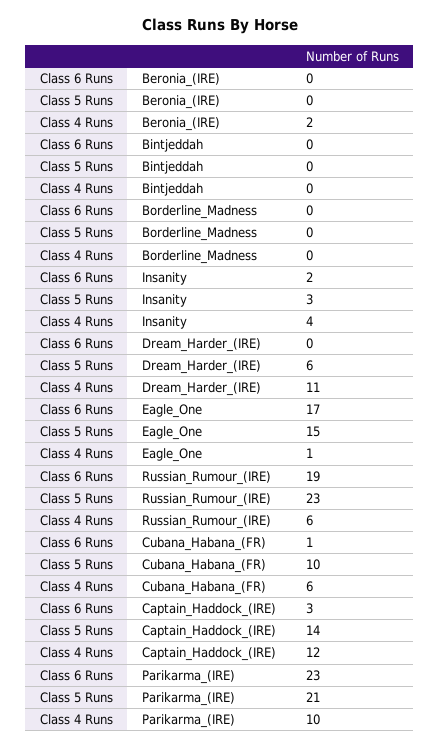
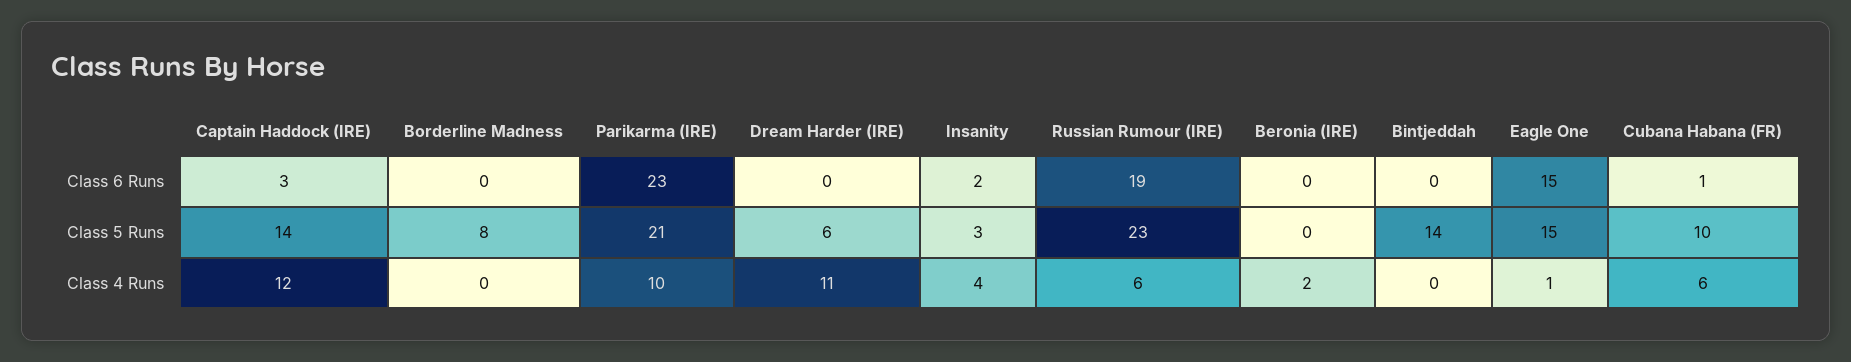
  {
    "Class 6 Runs": {
      "Beronia_(IRE)": 0,
      "Bintjeddah": 0,
      "Borderline_Madness": 0,
      "Insanity": 2,
      "Dream_Harder_(IRE)": 0,
-     "Eagle_One": 17,
+     "Eagle_One": 15,
      "Russian_Rumour_(IRE)": 19,
      "Cubana_Habana_(FR)": 1,
      "Captain_Haddock_(IRE)": 3,
      "Parikarma_(IRE)": 23
    },
    "Class 5 Runs": {
      "Beronia_(IRE)": 0,
-     "Bintjeddah": 0,
+     "Bintjeddah": 14,
-     "Borderline_Madness": 0,
+     "Borderline_Madness": 8,
      "Insanity": 3,
      "Dream_Harder_(IRE)": 6,
      "Eagle_One": 15,
      "Russian_Rumour_(IRE)": 23,
      "Cubana_Habana_(FR)": 10,
      "Captain_Haddock_(IRE)": 14,
      "Parikarma_(IRE)": 21
    },
    "Class 4 Runs": {
      "Beronia_(IRE)": 2,
      "Bintjeddah": 0,
      "Borderline_Madness": 0,
      "Insanity": 4,
      "Dream_Harder_(IRE)": 11,
      "Eagle_One": 1,
      "Russian_Rumour_(IRE)": 6,
      "Cubana_Habana_(FR)": 6,
      "Captain_Haddock_(IRE)": 12,
      "Parikarma_(IRE)": 10
    }
  }

